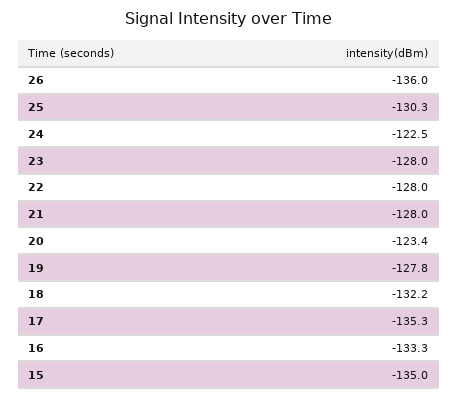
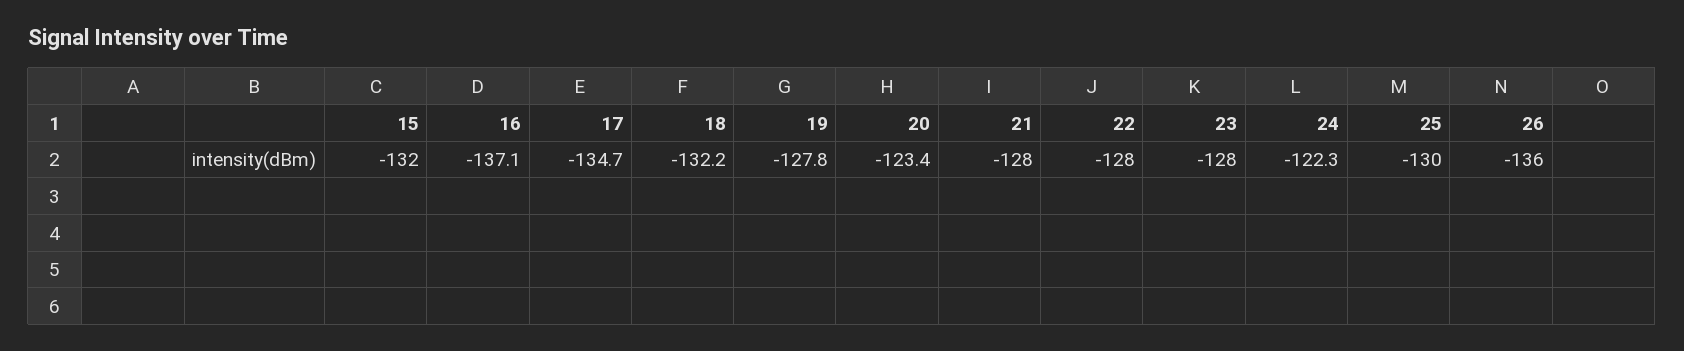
  {
    "26": -136,
-   "25": -130.3,
+   "25": -130,
-   "24": -122.5,
+   "24": -122.3,
    "23": -128,
    "22": -128,
    "21": -128,
    "20": -123.4,
    "19": -127.8,
    "18": -132.2,
-   "17": -135.3,
+   "17": -134.7,
-   "16": -133.3,
+   "16": -137.1,
-   "15": -135
+   "15": -132
  }

